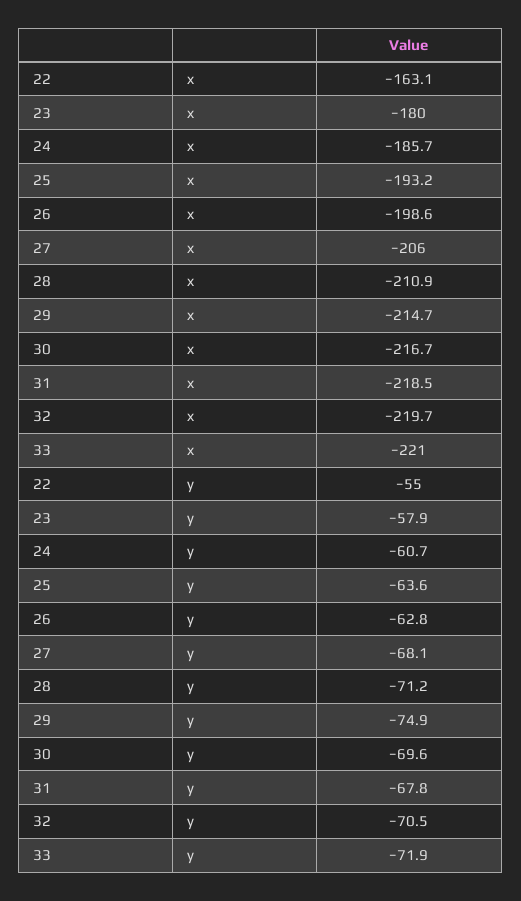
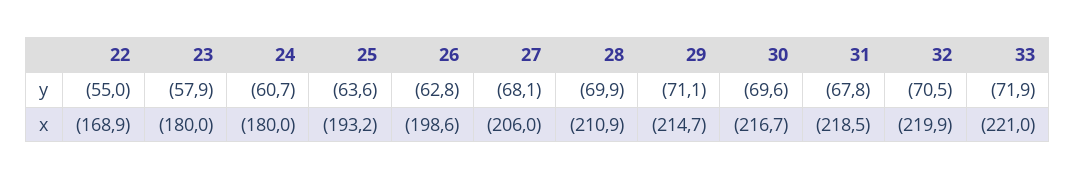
  {
    "22": {
-     "x": -163.1,
+     "x": -168.9,
      "y": -55
    },
    "23": {
      "x": -180,
      "y": -57.9
    },
    "24": {
-     "x": -185.7,
+     "x": -180,
      "y": -60.7
    },
    "25": {
      "x": -193.2,
      "y": -63.6
    },
    "26": {
      "x": -198.6,
      "y": -62.8
    },
    "27": {
      "x": -206,
      "y": -68.1
    },
    "28": {
      "x": -210.9,
-     "y": -71.2
+     "y": -69.9
    },
    "29": {
      "x": -214.7,
-     "y": -74.9
+     "y": -71.1
    },
    "30": {
      "x": -216.7,
      "y": -69.6
    },
    "31": {
      "x": -218.5,
      "y": -67.8
    },
    "32": {
-     "x": -219.7,
+     "x": -219.9,
      "y": -70.5
    },
    "33": {
      "x": -221,
      "y": -71.9
    }
  }

